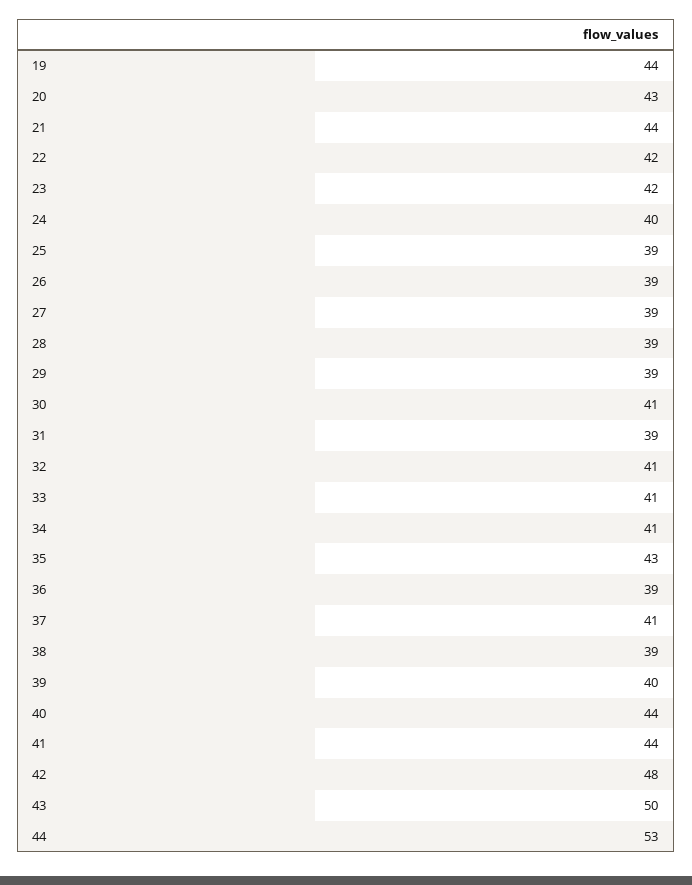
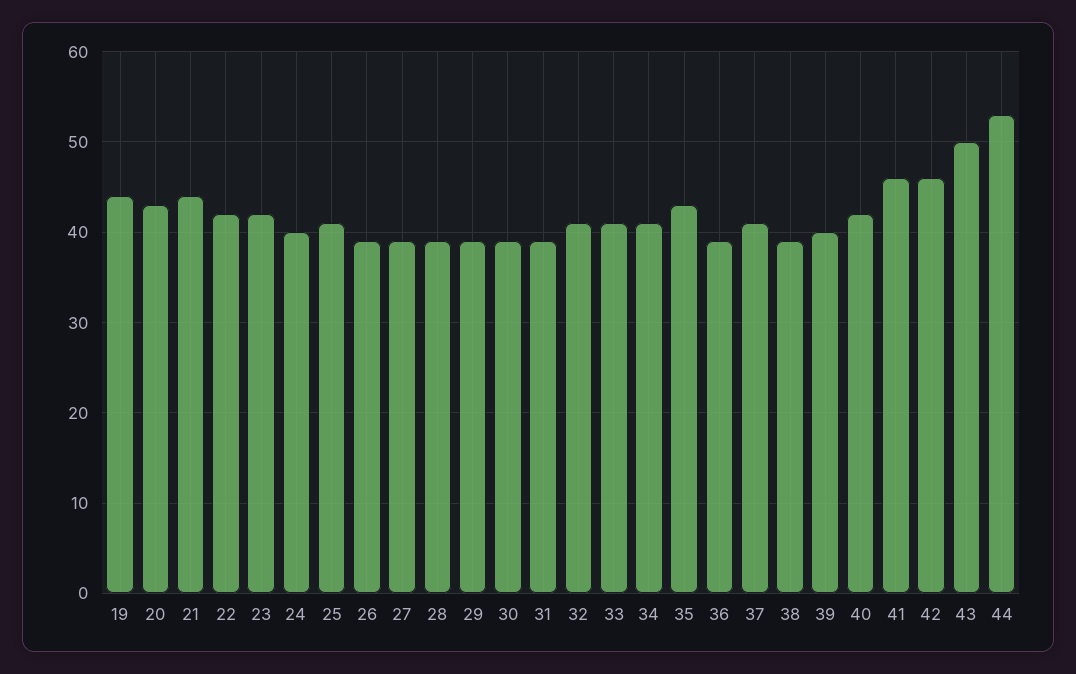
  {
    "19": 44,
    "20": 43,
    "21": 44,
    "22": 42,
    "23": 42,
    "24": 40,
-   "25": 39,
+   "25": 41,
    "26": 39,
    "27": 39,
    "28": 39,
    "29": 39,
-   "30": 41,
+   "30": 39,
    "31": 39,
    "32": 41,
    "33": 41,
    "34": 41,
    "35": 43,
    "36": 39,
    "37": 41,
    "38": 39,
    "39": 40,
-   "40": 44,
+   "40": 42,
-   "41": 44,
+   "41": 46,
-   "42": 48,
+   "42": 46,
    "43": 50,
    "44": 53
  }

